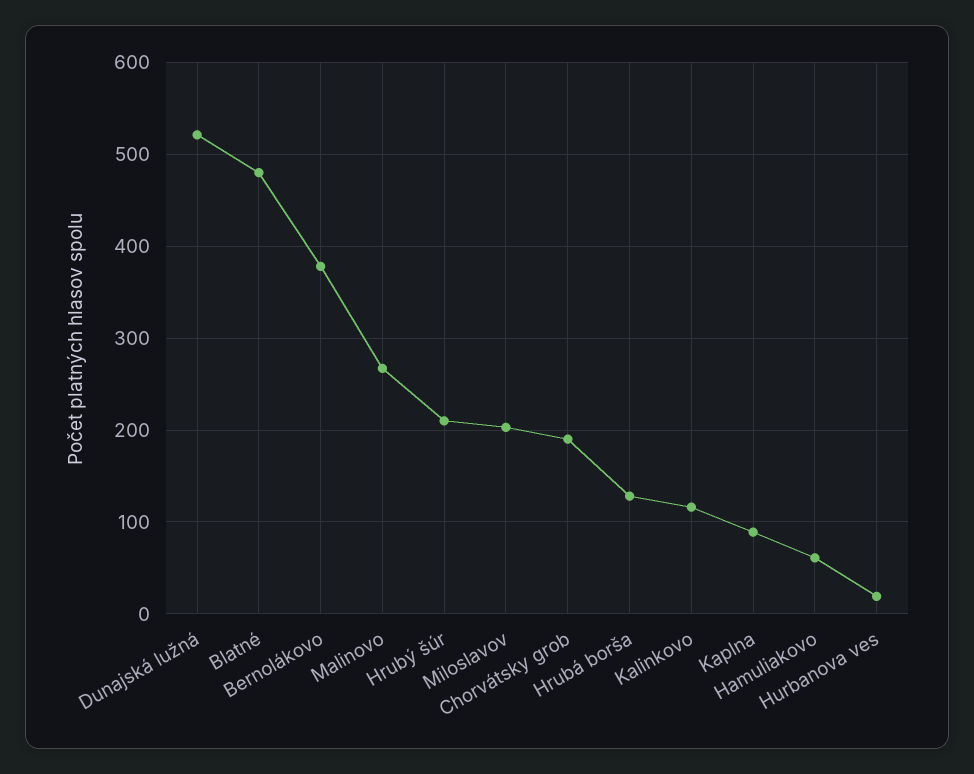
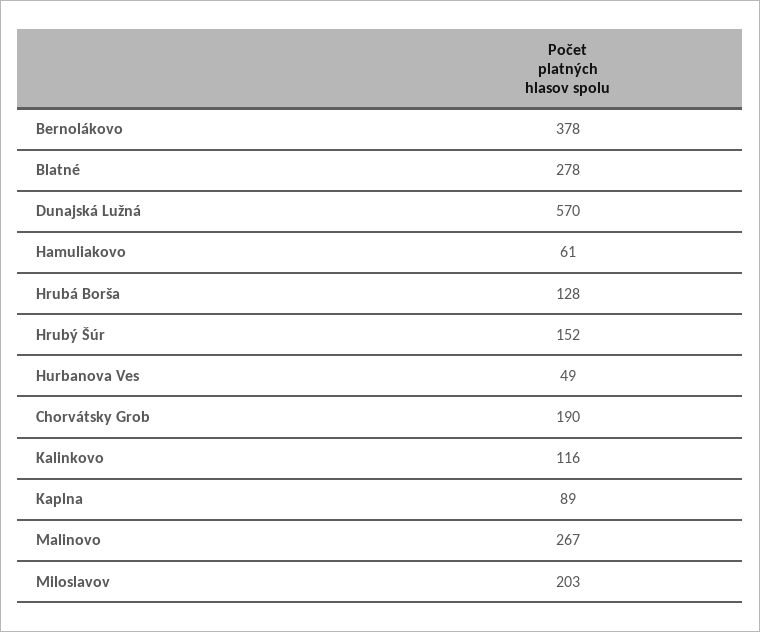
  {
-   "Dunajská lužná": 520,
+   "Dunajská lužná": 570,
-   "Blatné": 480,
+   "Blatné": 278,
    "Bernolákovo": 378,
    "Malinovo": 267,
-   "Hrubý šúr": 210,
+   "Hrubý šúr": 152,
    "Miloslavov": 203,
    "Chorvátsky grob": 190,
    "Hrubá borša": 128,
    "Kalinkovo": 116,
    "Kaplna": 89,
    "Hamuliakovo": 61,
-   "Hurbanova ves": 20
+   "Hurbanova ves": 49
  }

